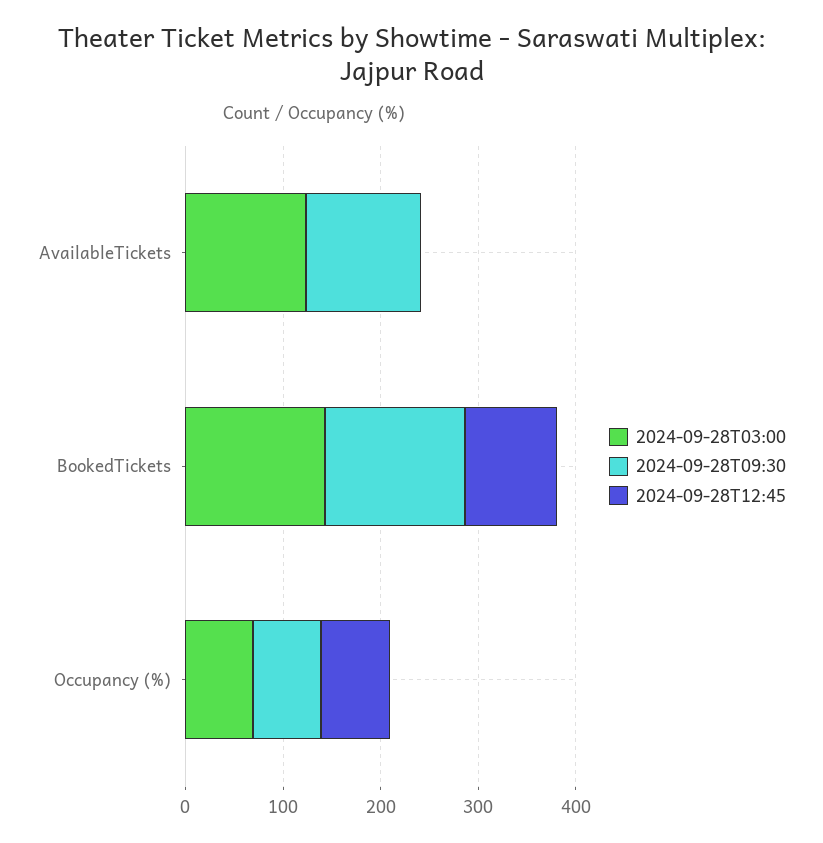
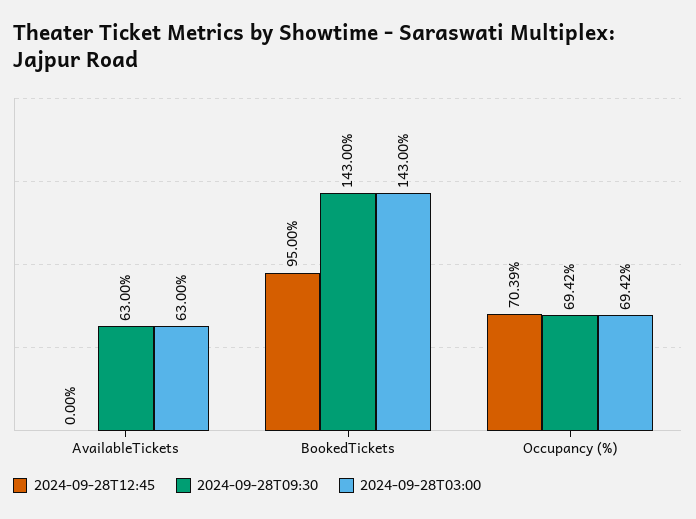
  {
    "2024-09-28T03:00": {
-     "AvailableTickets": 120,
+     "AvailableTickets": 63,
      "BookedTickets": 143,
      "Occupancy (%)": 69.42
    },
    "2024-09-28T09:30": {
-     "AvailableTickets": 120,
+     "AvailableTickets": 63,
      "BookedTickets": 143,
      "Occupancy (%)": 69.42
    },
    "2024-09-28T12:45": {
      "AvailableTickets": 0,
      "BookedTickets": 95,
      "Occupancy (%)": 70.39
    }
  }

